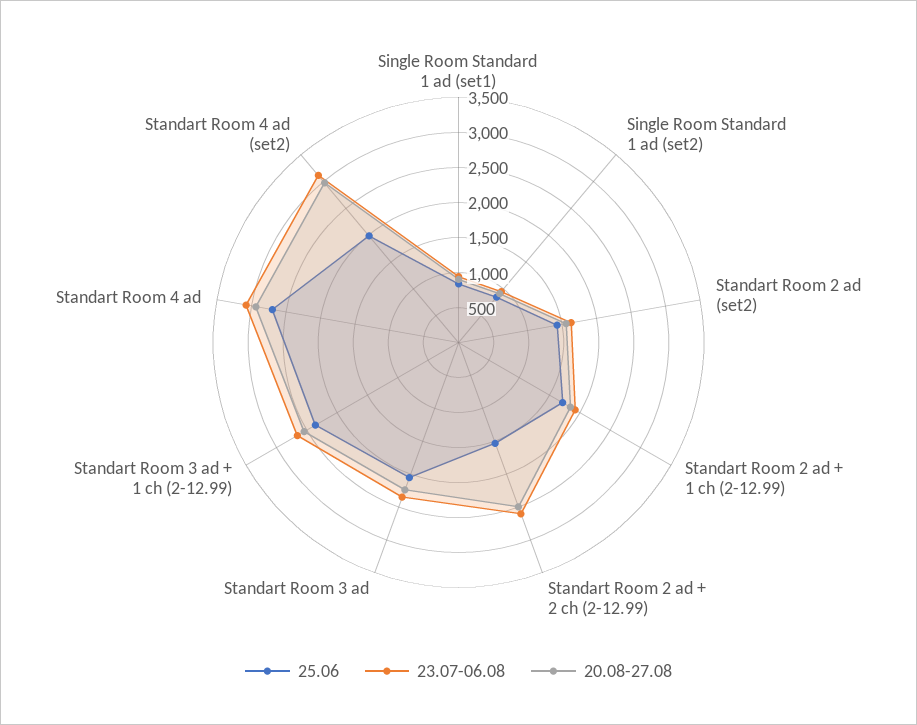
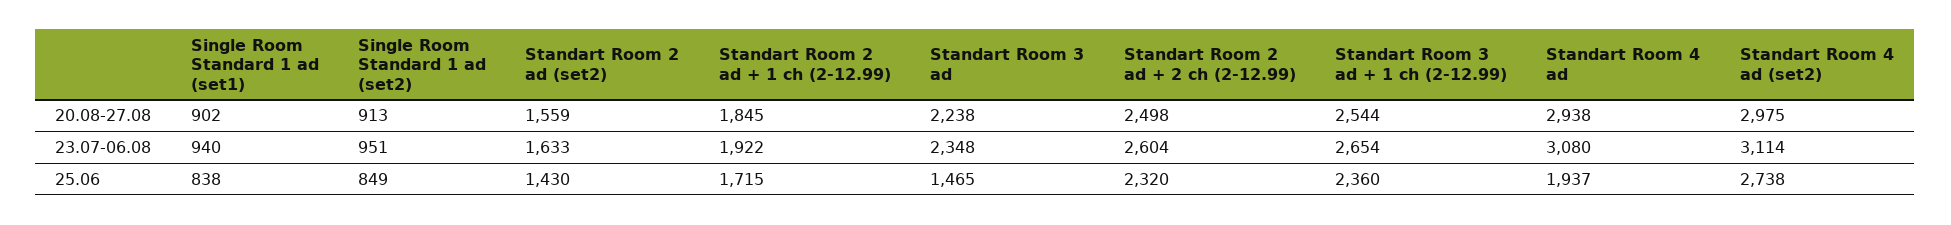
  {
    "25.06": {
      "Single Room Standard 1 ad (set1)": 838,
      "Single Room Standard 1 ad (set2)": 849,
      "Standart Room 2 ad (set2)": 1430,
      "Standart Room 2 ad + 1 ch (2-12.99)": 1715,
-     "Standart Room 2 ad + 2 ch (2-12.99)": 1500,
+     "Standart Room 2 ad + 2 ch (2-12.99)": 2320,
-     "Standart Room 3 ad": 2000,
+     "Standart Room 3 ad": 1465,
      "Standart Room 3 ad + 1 ch (2-12.99)": 2360,
-     "Standart Room 4 ad": 2750,
+     "Standart Room 4 ad": 1937,
-     "Standart Room 4 ad (set2)": 2000
+     "Standart Room 4 ad (set2)": 2738
    },
    "23.07-06.08": {
      "Single Room Standard 1 ad (set1)": 940,
      "Single Room Standard 1 ad (set2)": 951,
      "Standart Room 2 ad (set2)": 1633,
      "Standart Room 2 ad + 1 ch (2-12.99)": 1922,
      "Standart Room 2 ad + 2 ch (2-12.99)": 2604,
      "Standart Room 3 ad": 2348,
      "Standart Room 3 ad + 1 ch (2-12.99)": 2654,
      "Standart Room 4 ad": 3080,
      "Standart Room 4 ad (set2)": 3114
    },
    "20.08-27.08": {
      "Single Room Standard 1 ad (set1)": 902,
      "Single Room Standard 1 ad (set2)": 913,
      "Standart Room 2 ad (set2)": 1559,
      "Standart Room 2 ad + 1 ch (2-12.99)": 1845,
      "Standart Room 2 ad + 2 ch (2-12.99)": 2498,
      "Standart Room 3 ad": 2238,
      "Standart Room 3 ad + 1 ch (2-12.99)": 2544,
      "Standart Room 4 ad": 2938,
      "Standart Room 4 ad (set2)": 2975
    }
  }

